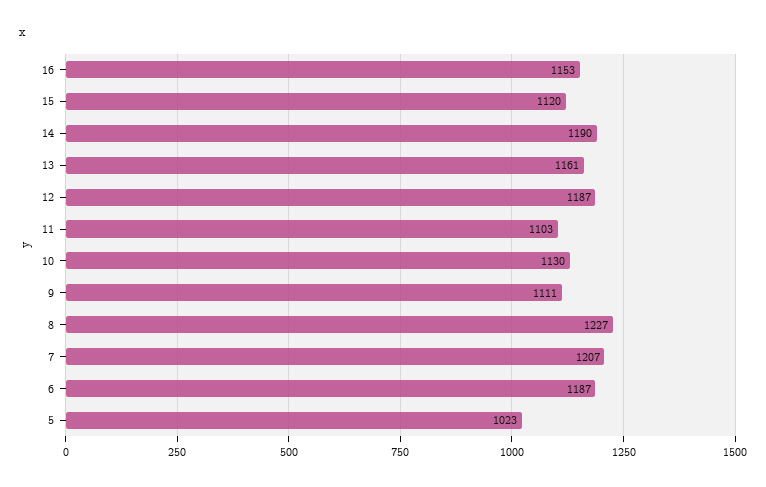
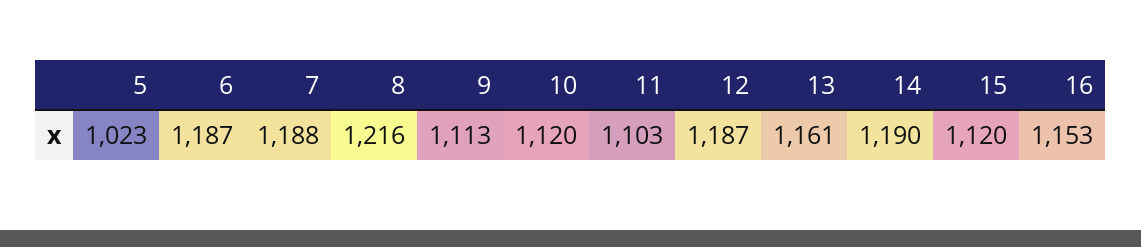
  {
    "16": 1153,
    "15": 1120,
    "14": 1190,
    "13": 1161,
    "12": 1187,
    "11": 1103,
-   "10": 1130,
+   "10": 1120,
-   "9": 1111,
+   "9": 1113,
-   "8": 1227,
+   "8": 1216,
-   "7": 1207,
+   "7": 1188,
    "6": 1187,
    "5": 1023
  }

